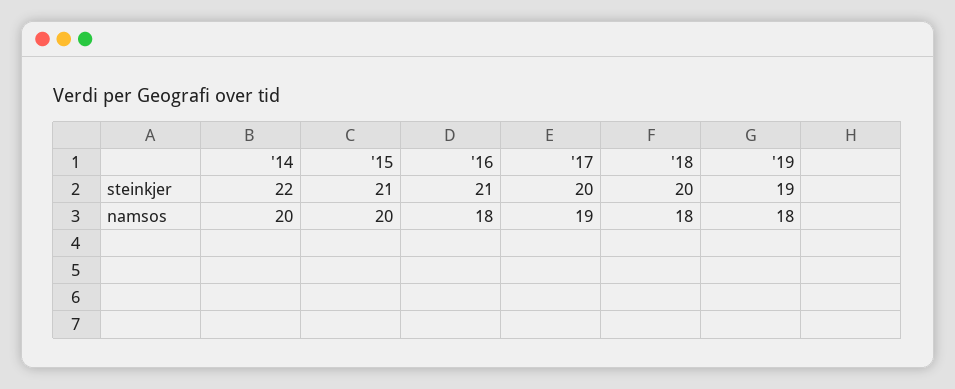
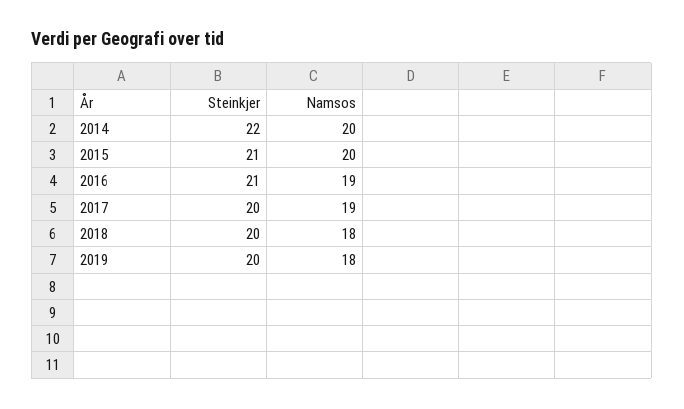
  {
    "'14": {
      "steinkjer": 22,
      "namsos": 20
    },
    "'15": {
      "steinkjer": 21,
      "namsos": 20
    },
    "'16": {
      "steinkjer": 21,
-     "namsos": 18
+     "namsos": 19
    },
    "'17": {
      "steinkjer": 20,
      "namsos": 19
    },
    "'18": {
      "steinkjer": 20,
      "namsos": 18
    },
    "'19": {
-     "steinkjer": 19,
+     "steinkjer": 20,
      "namsos": 18
    }
  }

